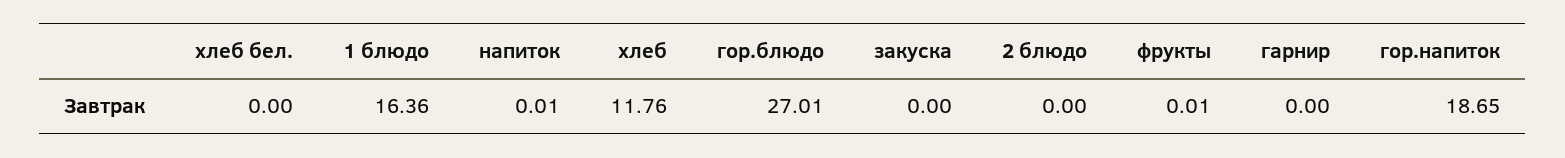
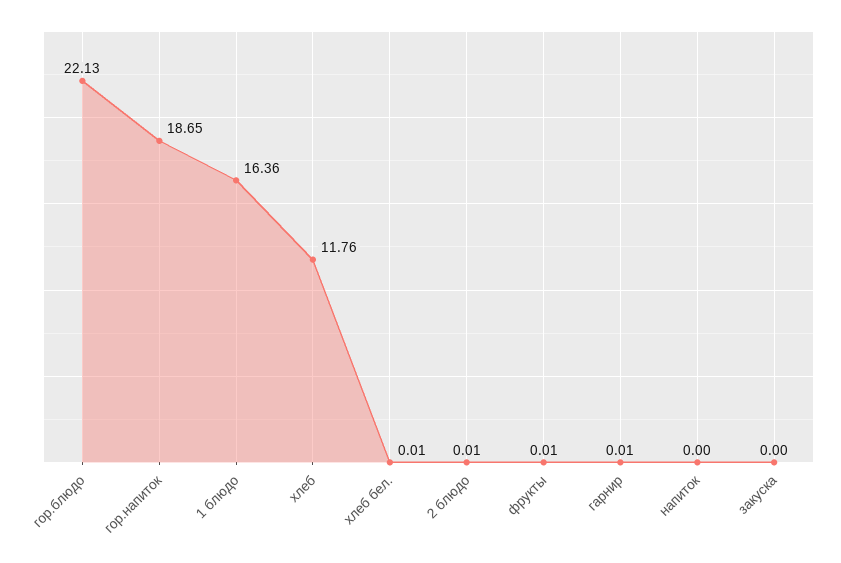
  {
-   "хлеб бел.": 0,
+   "хлеб бел.": 0.01,
    "1 блюдо": 16.36,
-   "напиток": 0.01,
+   "напиток": 0,
    "хлеб": 11.76,
-   "гор.блюдо": 27.01,
+   "гор.блюдо": 22.13,
    "закуска": 0,
-   "2 блюдо": 0,
+   "2 блюдо": 0.01,
    "фрукты": 0.01,
-   "гарнир": 0,
+   "гарнир": 0.01,
    "гор.напиток": 18.65
  }

